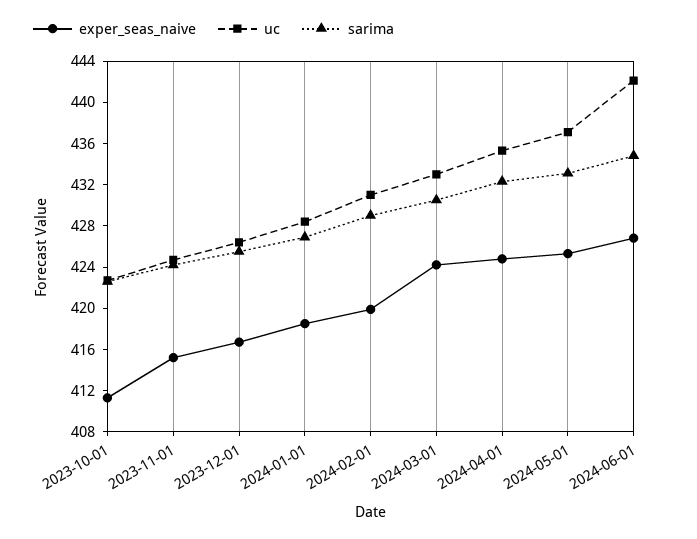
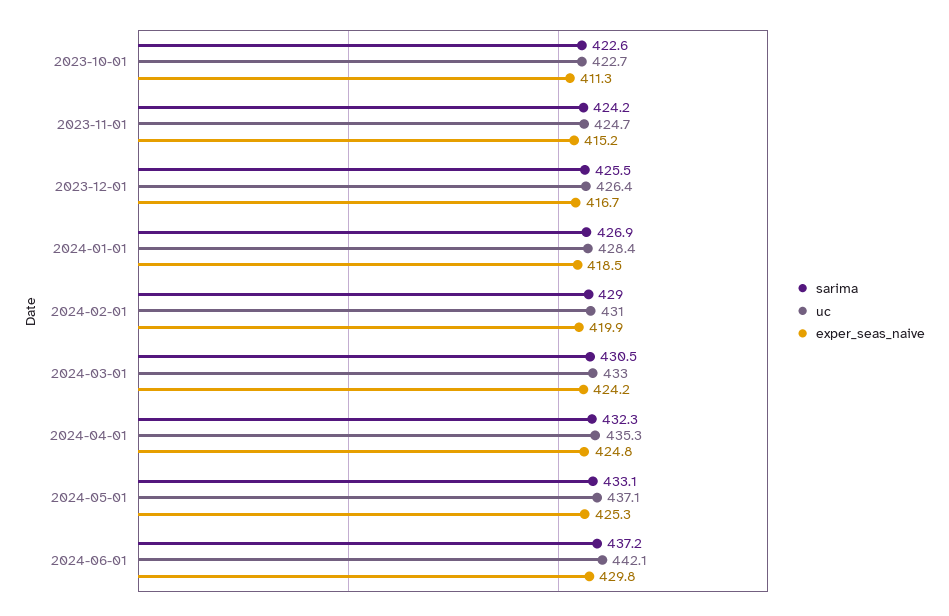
  {
    "exper_seas_naive": {
      "2023-10-01": 411.3,
      "2023-11-01": 415.2,
      "2023-12-01": 416.7,
      "2024-01-01": 418.5,
      "2024-02-01": 419.9,
      "2024-03-01": 424.2,
      "2024-04-01": 424.8,
      "2024-05-01": 425.3,
-     "2024-06-01": 427
+     "2024-06-01": 429.8
    },
    "uc": {
      "2023-10-01": 422.7,
      "2023-11-01": 424.7,
      "2023-12-01": 426.4,
      "2024-01-01": 428.4,
      "2024-02-01": 431,
      "2024-03-01": 433,
      "2024-04-01": 435.3,
      "2024-05-01": 437.1,
      "2024-06-01": 442.1
    },
    "sarima": {
      "2023-10-01": 422.6,
      "2023-11-01": 424.2,
      "2023-12-01": 425.5,
      "2024-01-01": 426.9,
      "2024-02-01": 429,
      "2024-03-01": 430.5,
      "2024-04-01": 432.3,
      "2024-05-01": 433.1,
-     "2024-06-01": 435
+     "2024-06-01": 437.2
    }
  }

